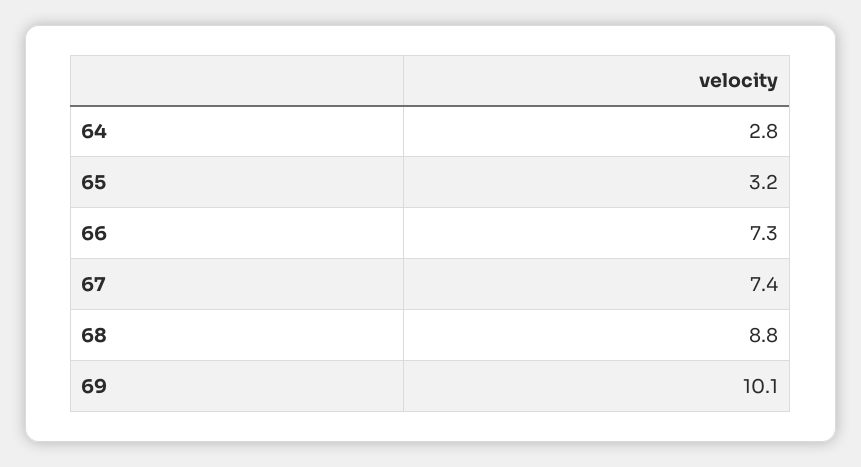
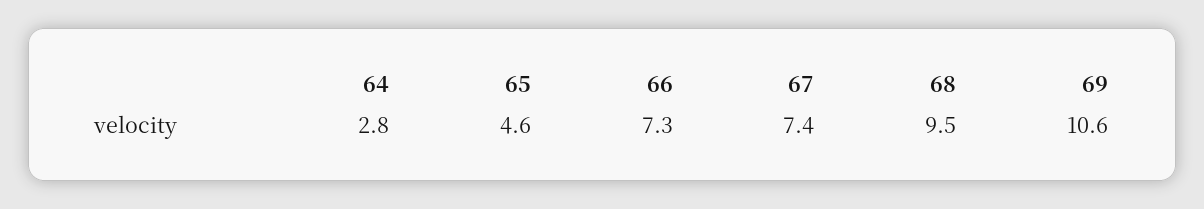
  {
    "64": 2.8,
-   "65": 3.2,
+   "65": 4.6,
    "66": 7.3,
    "67": 7.4,
-   "68": 8.8,
+   "68": 9.5,
-   "69": 10.1
+   "69": 10.6
  }

